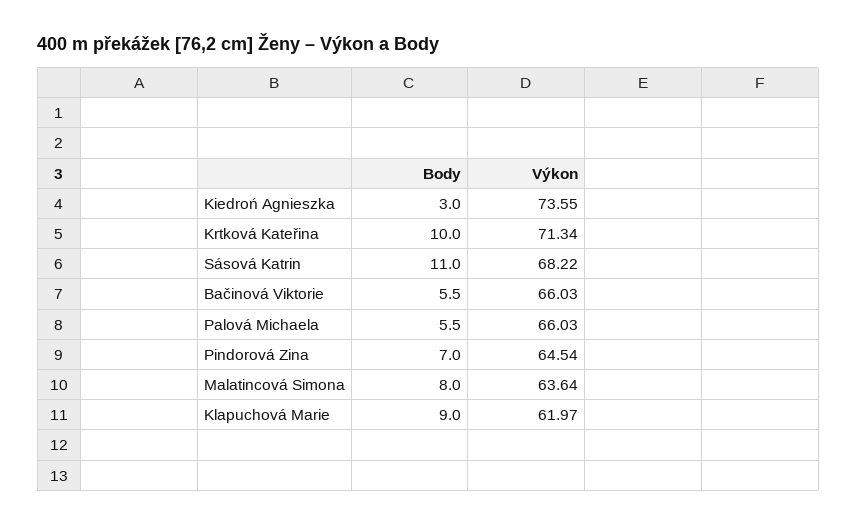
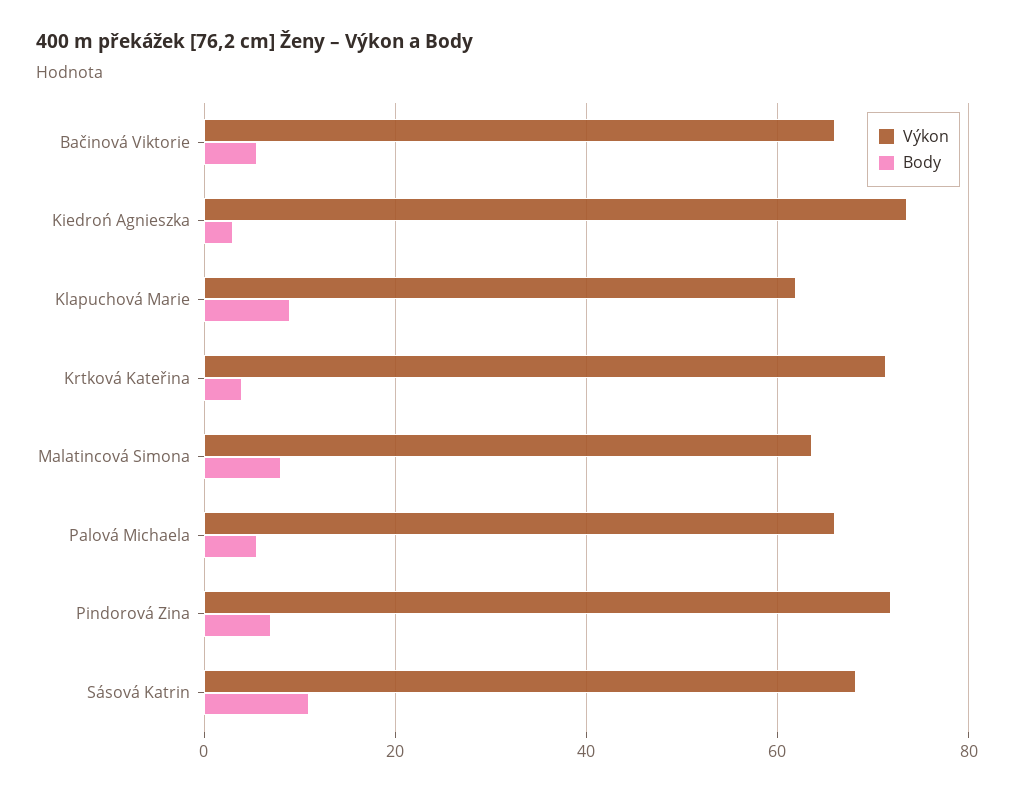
  {
    "Body": {
      "Kiedroń Agnieszka": 3,
-     "Krtková Kateřina": 10,
+     "Krtková Kateřina": 4,
      "Sásová Katrin": 11,
      "Bačinová Viktorie": 5.5,
      "Palová Michaela": 5.5,
      "Pindorová Zina": 7,
      "Malatincová Simona": 8,
      "Klapuchová Marie": 9
    },
    "Výkon": {
      "Kiedroń Agnieszka": 73.55,
      "Krtková Kateřina": 71.34,
      "Sásová Katrin": 68.22,
      "Bačinová Viktorie": 66.03,
      "Palová Michaela": 66.03,
-     "Pindorová Zina": 64.54,
+     "Pindorová Zina": 72,
      "Malatincová Simona": 63.64,
      "Klapuchová Marie": 61.97
    }
  }

